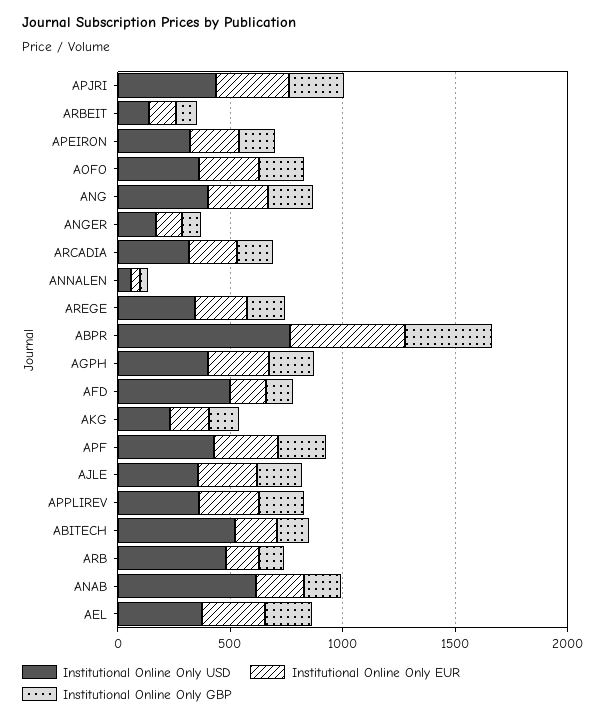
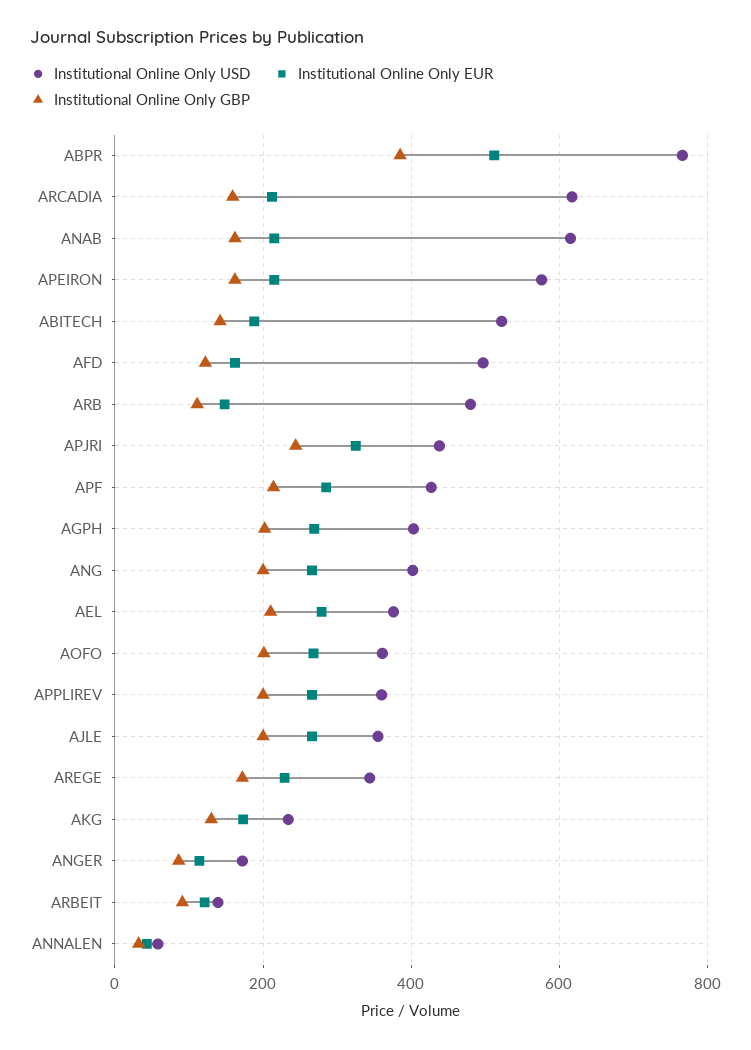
  {
    "Institutional Online Only USD": {
      "APJRI": 440,
      "ARBEIT": 140,
-     "APEIRON": 300,
+     "APEIRON": 580,
      "AOFO": 360,
      "ANG": 400,
      "ANGER": 180,
-     "ARCADIA": 300,
+     "ARCADIA": 620,
      "ANNALEN": 60,
      "AREGE": 340,
      "ABPR": 760,
      "AGPH": 400,
      "AFD": 500,
      "AKG": 240,
      "APF": 420,
      "AJLE": 360,
      "APPLIREV": 360,
      "ABITECH": 520,
      "ARB": 480,
      "ANAB": 620,
      "AEL": 380
    },
    "Institutional Online Only EUR": {
      "APJRI": 320,
      "ARBEIT": 120,
      "APEIRON": 220,
      "AOFO": 260,
      "ANG": 260,
      "ANGER": 120,
      "ARCADIA": 220,
      "ANNALEN": 40,
      "AREGE": 220,
      "ABPR": 520,
      "AGPH": 260,
      "AFD": 160,
      "AKG": 180,
      "APF": 280,
      "AJLE": 260,
      "APPLIREV": 260,
      "ABITECH": 180,
      "ARB": 140,
      "ANAB": 220,
      "AEL": 280
    },
    "Institutional Online Only GBP": {
      "APJRI": 240,
      "ARBEIT": 100,
      "APEIRON": 160,
      "AOFO": 200,
      "ANG": 200,
      "ANGER": 80,
      "ARCADIA": 160,
      "ANNALEN": 40,
      "AREGE": 180,
      "ABPR": 380,
      "AGPH": 200,
      "AFD": 120,
      "AKG": 140,
      "APF": 220,
      "AJLE": 200,
      "APPLIREV": 200,
      "ABITECH": 140,
      "ARB": 120,
      "ANAB": 160,
      "AEL": 220
    }
  }

